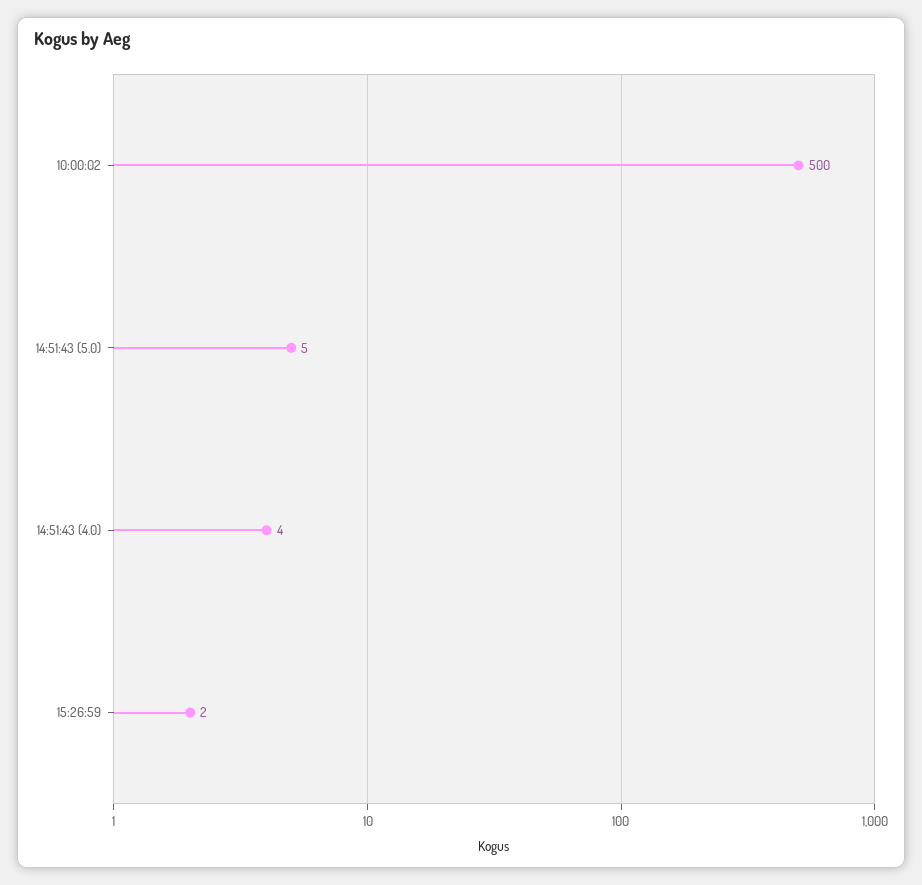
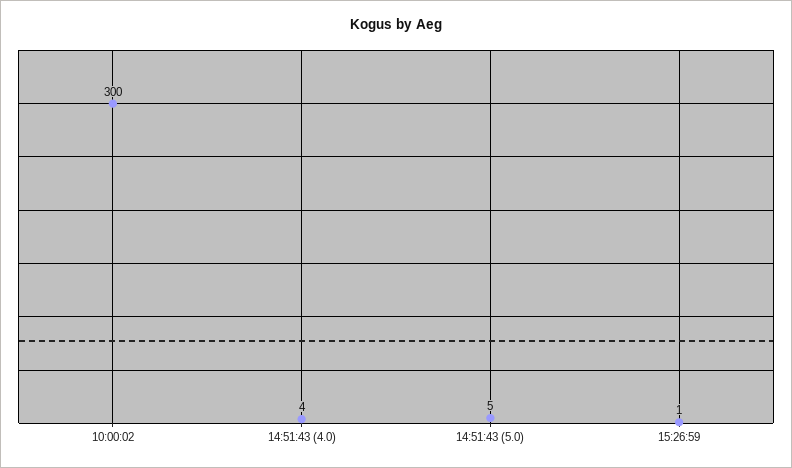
  {
-   "10:00:02": 500,
+   "10:00:02": 300,
    "14:51:43 (5.0)": 5,
    "14:51:43 (4.0)": 4,
-   "15:26:59": 2
+   "15:26:59": 1
  }

